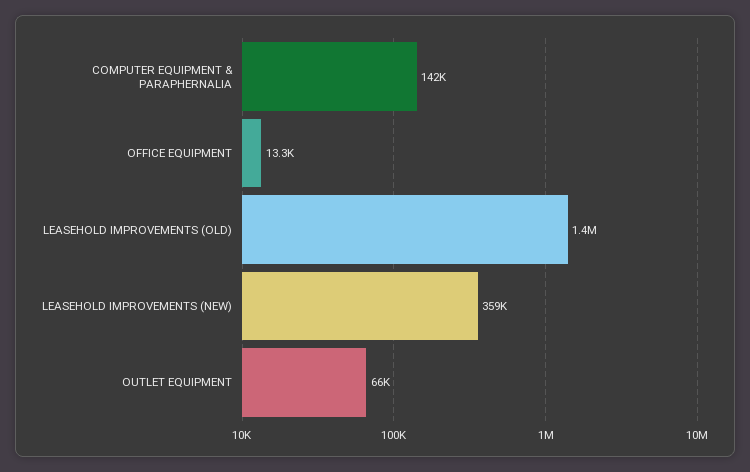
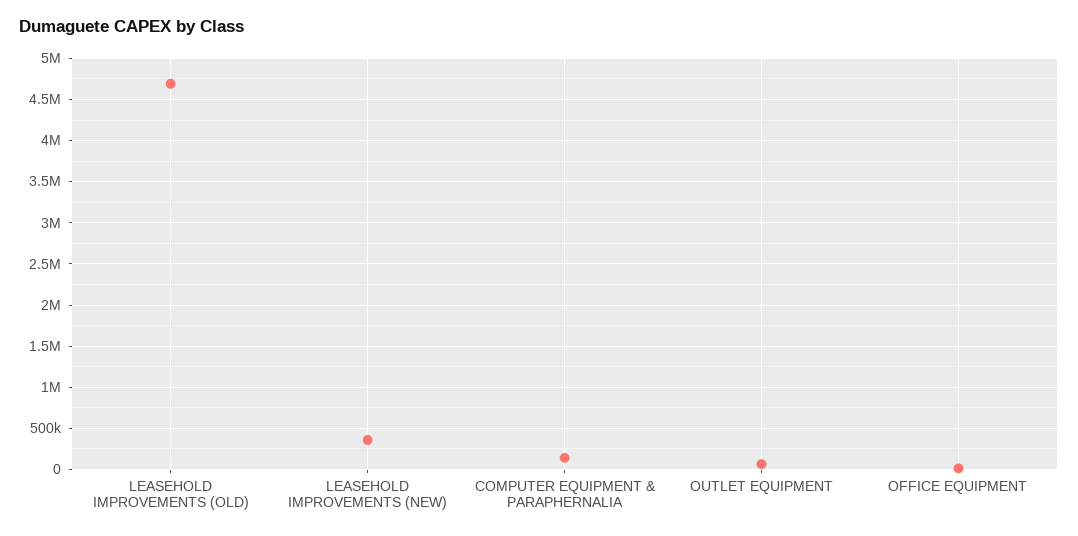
  {
    "COMPUTER EQUIPMENT & PARAPHERNALIA": 142000,
    "OFFICE EQUIPMENT": 13300,
-   "LEASEHOLD IMPROVEMENTS (OLD)": 1400000,
+   "LEASEHOLD IMPROVEMENTS (OLD)": 4700000,
    "LEASEHOLD IMPROVEMENTS (NEW)": 359000,
    "OUTLET EQUIPMENT": 66000
  }

